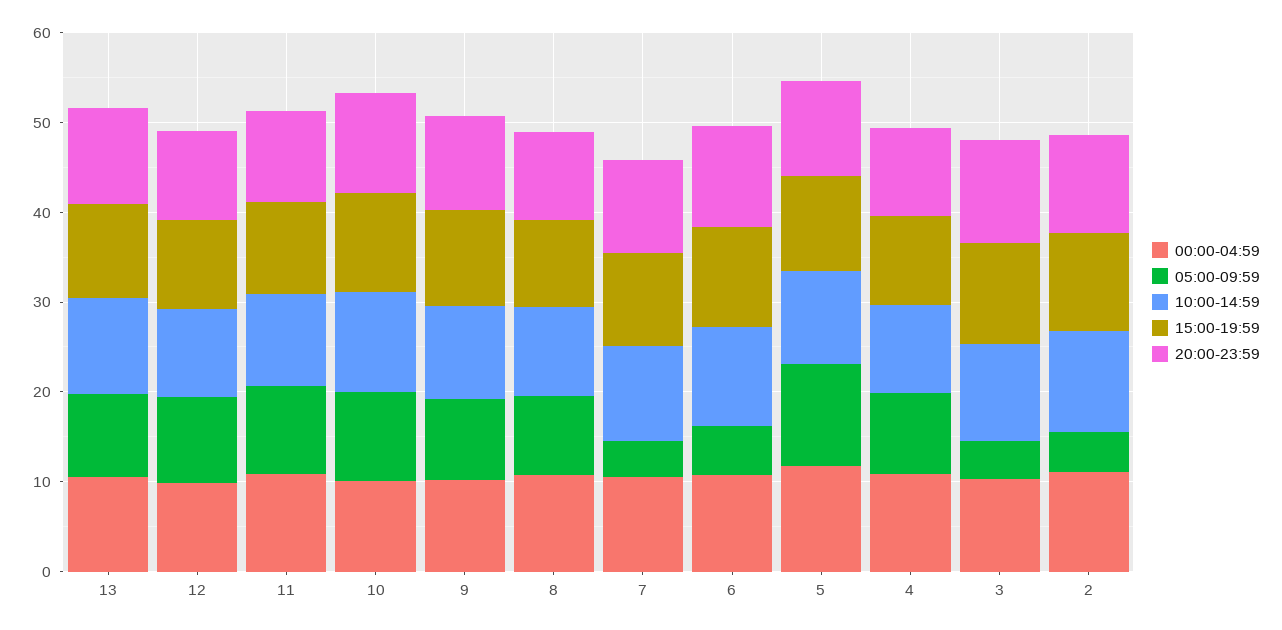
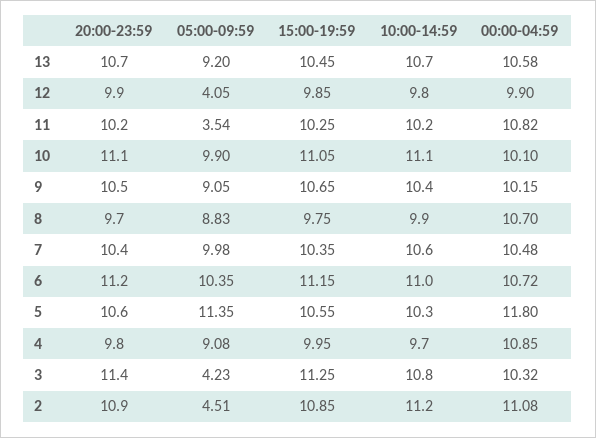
  {
    "00:00-04:59": {
      "13": 10.58,
      "12": 9.9,
      "11": 10.82,
      "10": 10.1,
      "9": 10.15,
      "8": 10.7,
      "7": 10.48,
      "6": 10.72,
      "5": 11.8,
      "4": 10.85,
      "3": 10.32,
      "2": 11.08
    },
    "05:00-09:59": {
      "13": 9.2,
-     "12": 10,
+     "12": 4.05,
-     "11": 10,
+     "11": 3.54,
      "10": 9.9,
      "9": 9.05,
      "8": 8.83,
-     "7": 4,
+     "7": 9.98,
-     "6": 6,
+     "6": 10.35,
      "5": 11.35,
      "4": 9.08,
      "3": 4.23,
      "2": 4.51
    },
    "10:00-14:59": {
      "13": 10.7,
      "12": 9.8,
      "11": 10.2,
      "10": 11.1,
      "9": 10.4,
      "8": 9.9,
      "7": 10.6,
      "6": 11,
      "5": 10.3,
      "4": 9.7,
      "3": 10.8,
      "2": 11.2
    },
    "15:00-19:59": {
      "13": 10.45,
      "12": 9.85,
      "11": 10.25,
      "10": 11.05,
      "9": 10.65,
      "8": 9.75,
      "7": 10.35,
      "6": 11.15,
      "5": 10.55,
      "4": 9.95,
      "3": 11.25,
      "2": 10.85
    },
    "20:00-23:59": {
      "13": 10.7,
      "12": 9.9,
      "11": 10.2,
      "10": 11.1,
      "9": 10.5,
      "8": 9.7,
      "7": 10.4,
      "6": 11.2,
      "5": 10.6,
      "4": 9.8,
      "3": 11.4,
      "2": 10.9
    }
  }

